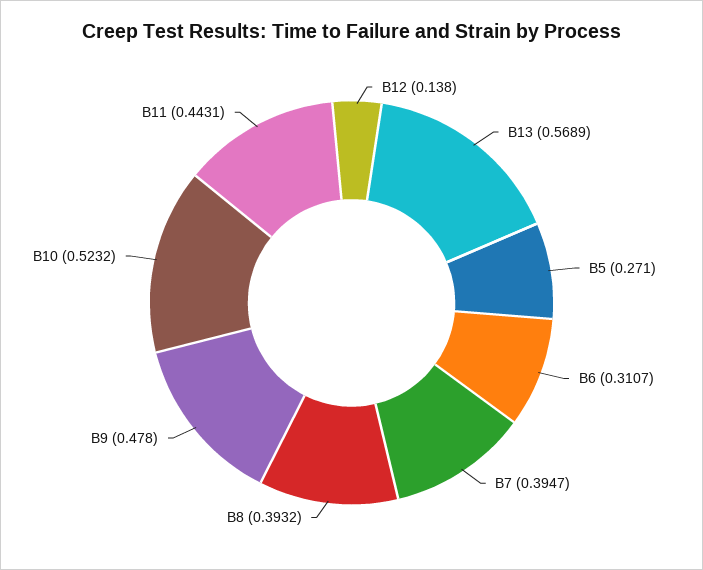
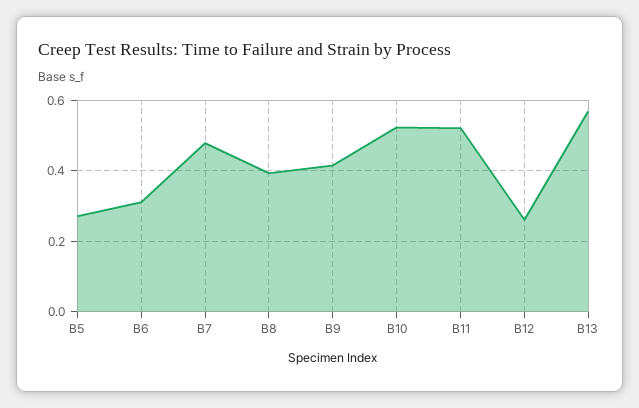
  {
-   "B12": 0.138,
+   "B12": 0.26,
    "B13": 0.5689,
    "B5": 0.271,
    "B6": 0.3107,
-   "B7": 0.3947,
+   "B7": 0.48,
    "B8": 0.3932,
-   "B9": 0.478,
+   "B9": 0.42,
    "B10": 0.5232,
-   "B11": 0.4431
+   "B11": 0.52
  }

